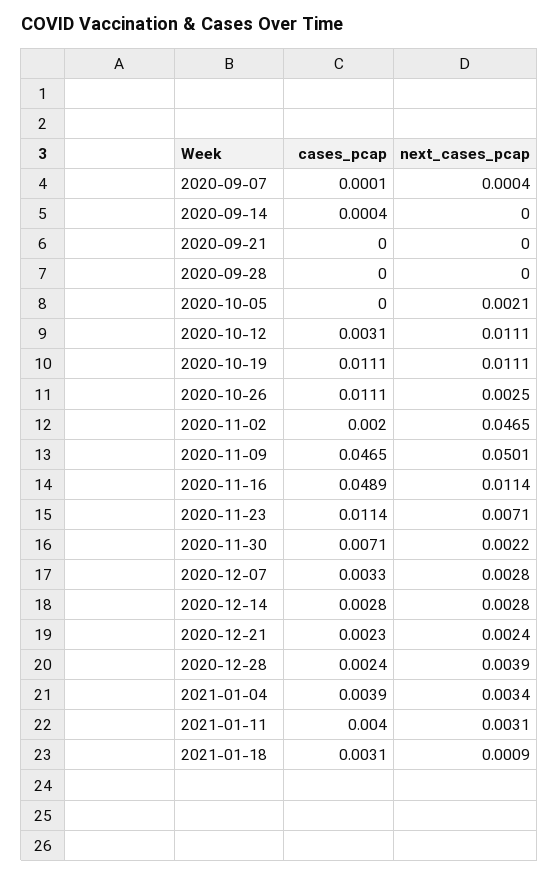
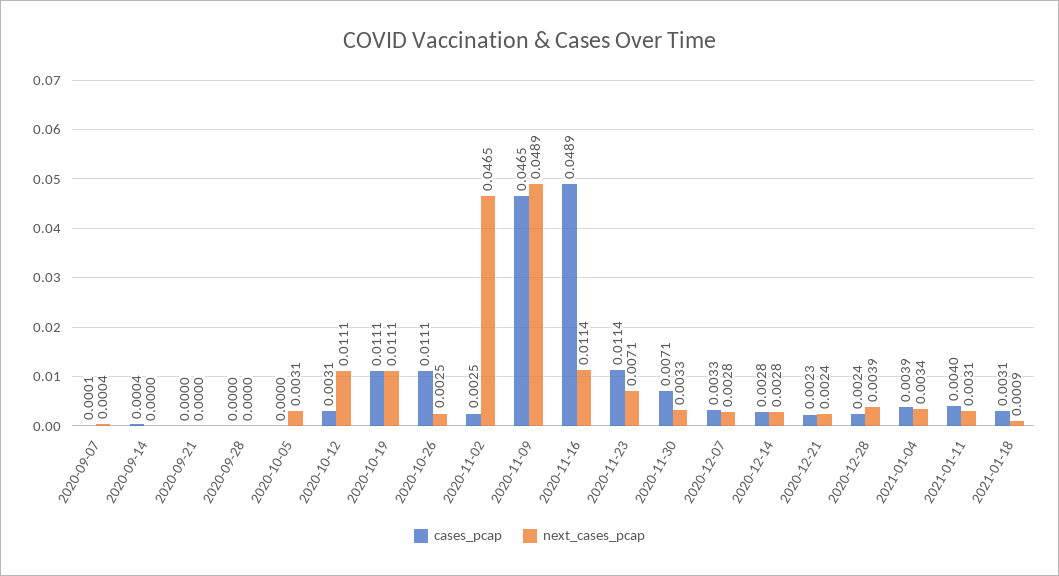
  {
    "cases_pcap": {
      "2020-09-07": 0.0001,
      "2020-09-14": 0.0004,
      "2020-09-21": 0,
      "2020-09-28": 0,
      "2020-10-05": 0,
      "2020-10-12": 0.0031,
      "2020-10-19": 0.0111,
      "2020-10-26": 0.0111,
-     "2020-11-02": 0.002,
+     "2020-11-02": 0.0025,
      "2020-11-09": 0.0465,
      "2020-11-16": 0.0489,
      "2020-11-23": 0.0114,
      "2020-11-30": 0.0071,
      "2020-12-07": 0.0033,
      "2020-12-14": 0.0028,
      "2020-12-21": 0.0023,
      "2020-12-28": 0.0024,
      "2021-01-04": 0.0039,
      "2021-01-11": 0.004,
      "2021-01-18": 0.0031
    },
    "next_cases_pcap": {
      "2020-09-07": 0.0004,
      "2020-09-14": 0,
      "2020-09-21": 0,
      "2020-09-28": 0,
-     "2020-10-05": 0.0021,
+     "2020-10-05": 0.0031,
      "2020-10-12": 0.0111,
      "2020-10-19": 0.0111,
      "2020-10-26": 0.0025,
      "2020-11-02": 0.0465,
-     "2020-11-09": 0.0501,
+     "2020-11-09": 0.0489,
      "2020-11-16": 0.0114,
      "2020-11-23": 0.0071,
-     "2020-11-30": 0.0022,
+     "2020-11-30": 0.0033,
      "2020-12-07": 0.0028,
      "2020-12-14": 0.0028,
      "2020-12-21": 0.0024,
      "2020-12-28": 0.0039,
      "2021-01-04": 0.0034,
      "2021-01-11": 0.0031,
      "2021-01-18": 0.0009
    }
  }

